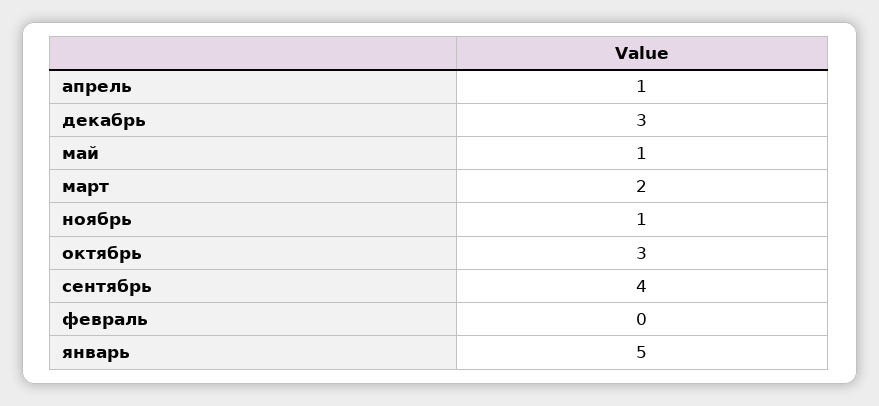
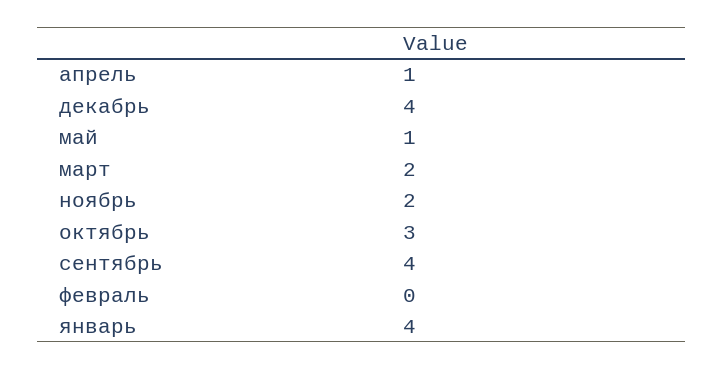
  {
    "апрель": 1,
-   "декабрь": 3,
+   "декабрь": 4,
    "май": 1,
    "март": 2,
-   "ноябрь": 1,
+   "ноябрь": 2,
    "октябрь": 3,
    "сентябрь": 4,
    "февраль": 0,
-   "январь": 5
+   "январь": 4
  }

